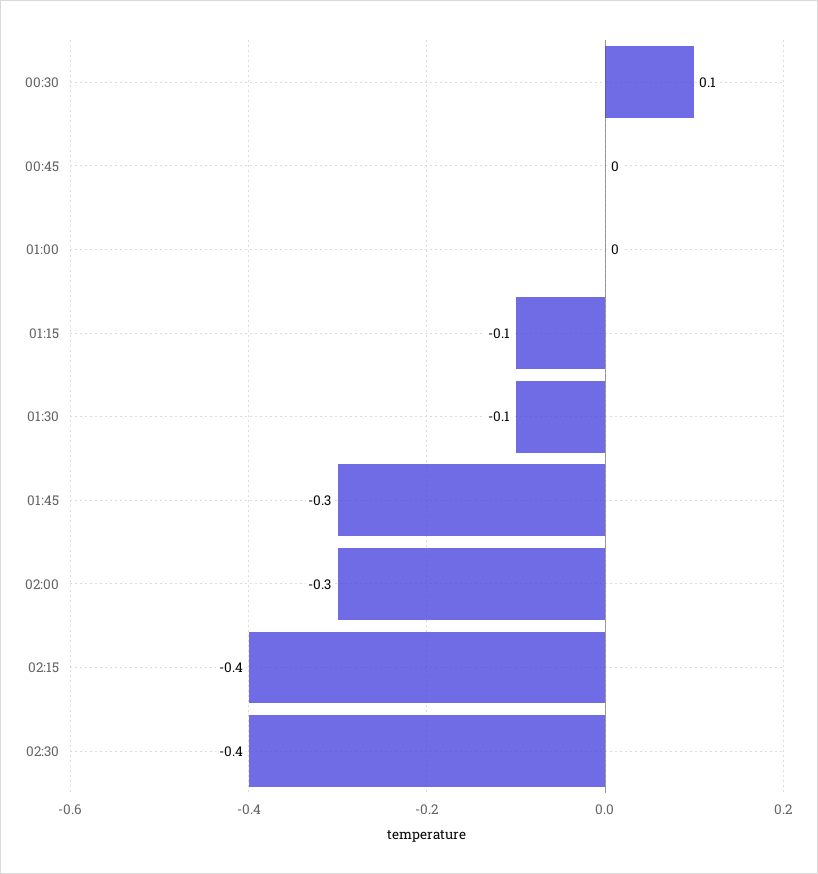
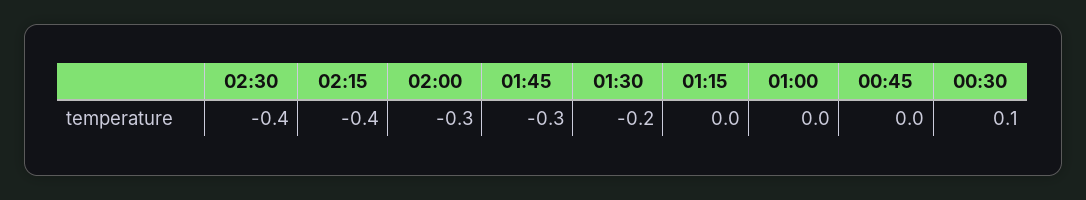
  {
    "00:30": 0.1,
    "00:45": 0,
    "01:00": 0,
-   "01:15": -0.1,
+   "01:15": 0,
-   "01:30": -0.1,
+   "01:30": -0.2,
    "01:45": -0.3,
    "02:00": -0.3,
    "02:15": -0.4,
    "02:30": -0.4
  }

